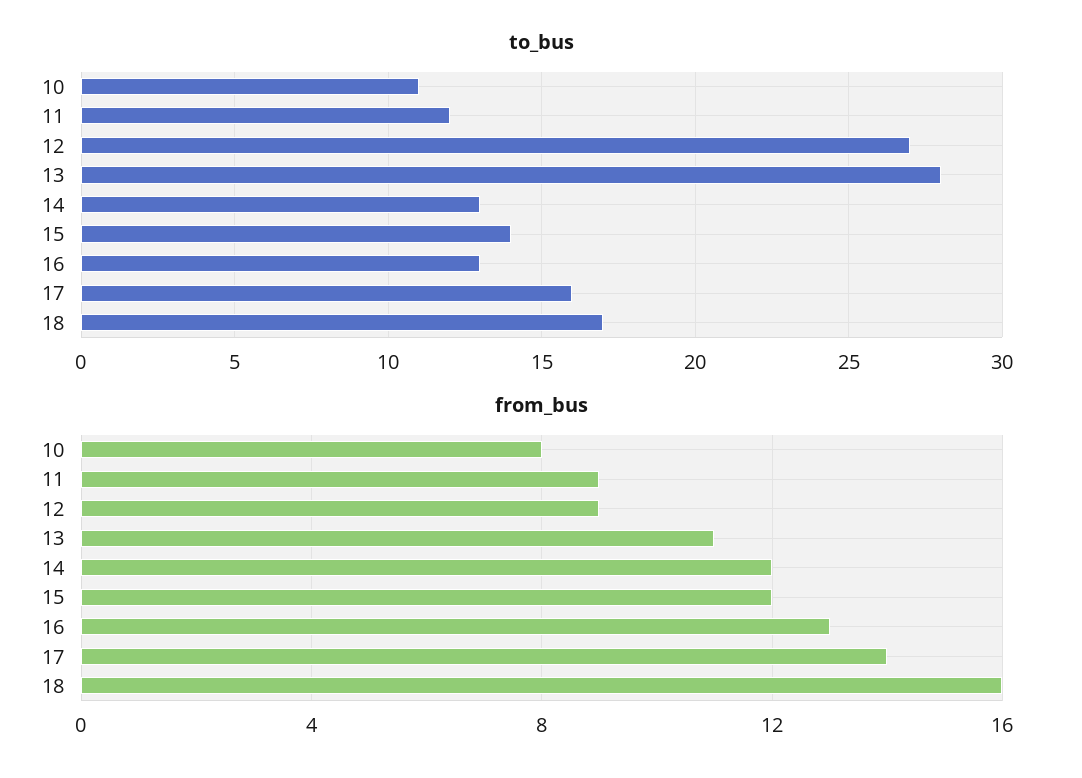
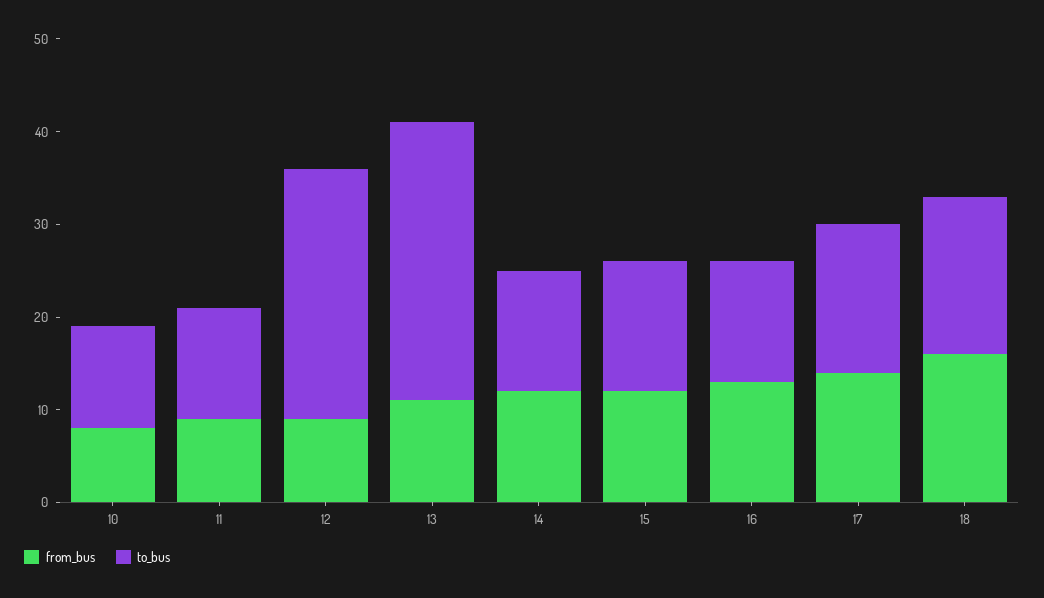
  {
    "to_bus": {
      "10": 11,
      "11": 12,
      "12": 27,
-     "13": 28,
+     "13": 30,
      "14": 13,
      "15": 14,
      "16": 13,
      "17": 16,
      "18": 17
    },
    "from_bus": {
      "10": 8,
      "11": 9,
      "12": 9,
      "13": 11,
      "14": 12,
      "15": 12,
      "16": 13,
      "17": 14,
      "18": 16
    }
  }

